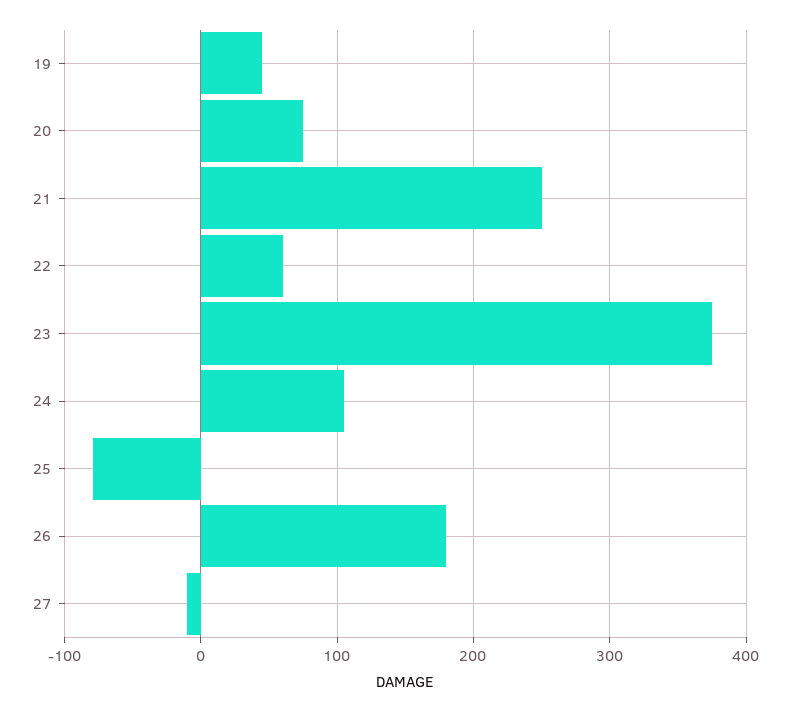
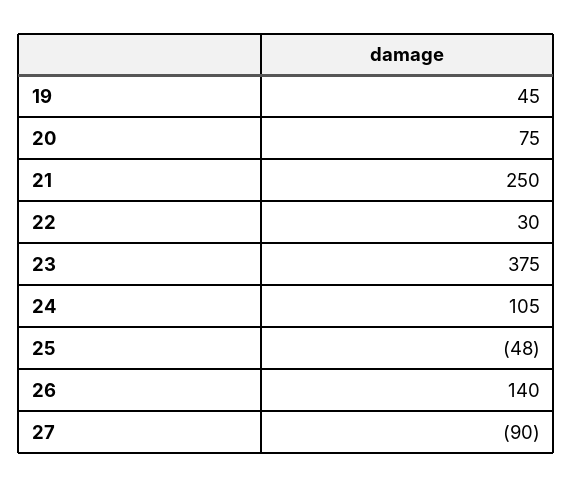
  {
    "19": 45,
    "20": 75,
    "21": 250,
-   "22": 60,
+   "22": 30,
    "23": 375,
    "24": 105,
-   "25": -80,
+   "25": -48,
-   "26": 180,
+   "26": 140,
-   "27": -10
+   "27": -90
  }

